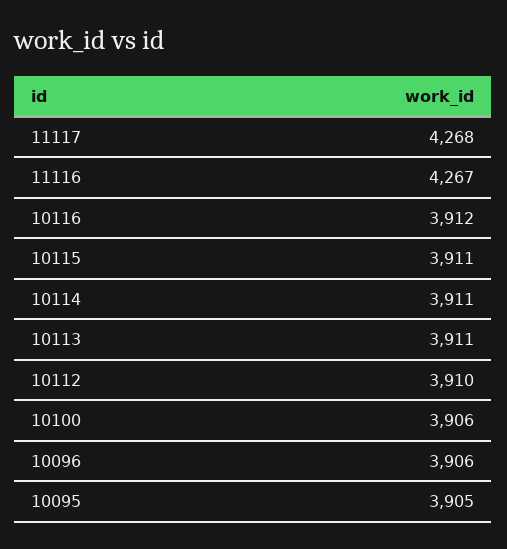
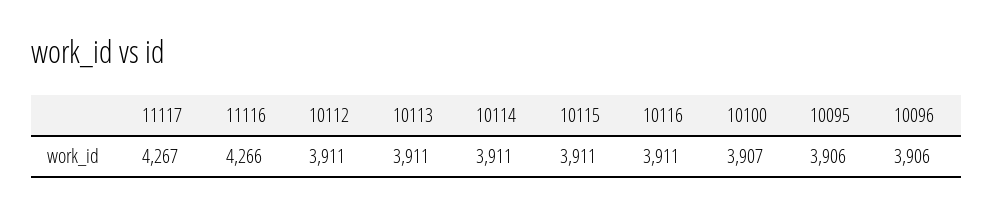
  {
-   "11117": 4268,
+   "11117": 4267,
-   "11116": 4267,
+   "11116": 4266,
-   "10116": 3912,
+   "10116": 3911,
    "10115": 3911,
    "10114": 3911,
    "10113": 3911,
-   "10112": 3910,
+   "10112": 3911,
-   "10100": 3906,
+   "10100": 3907,
    "10096": 3906,
-   "10095": 3905
+   "10095": 3906
  }

